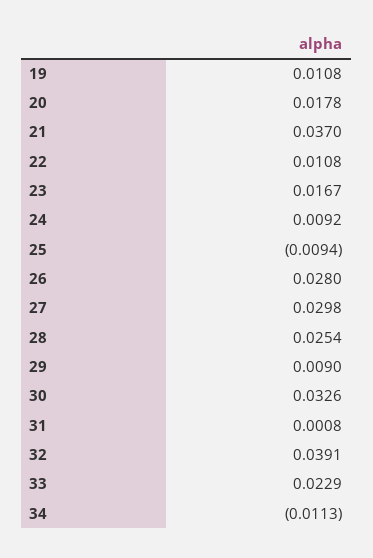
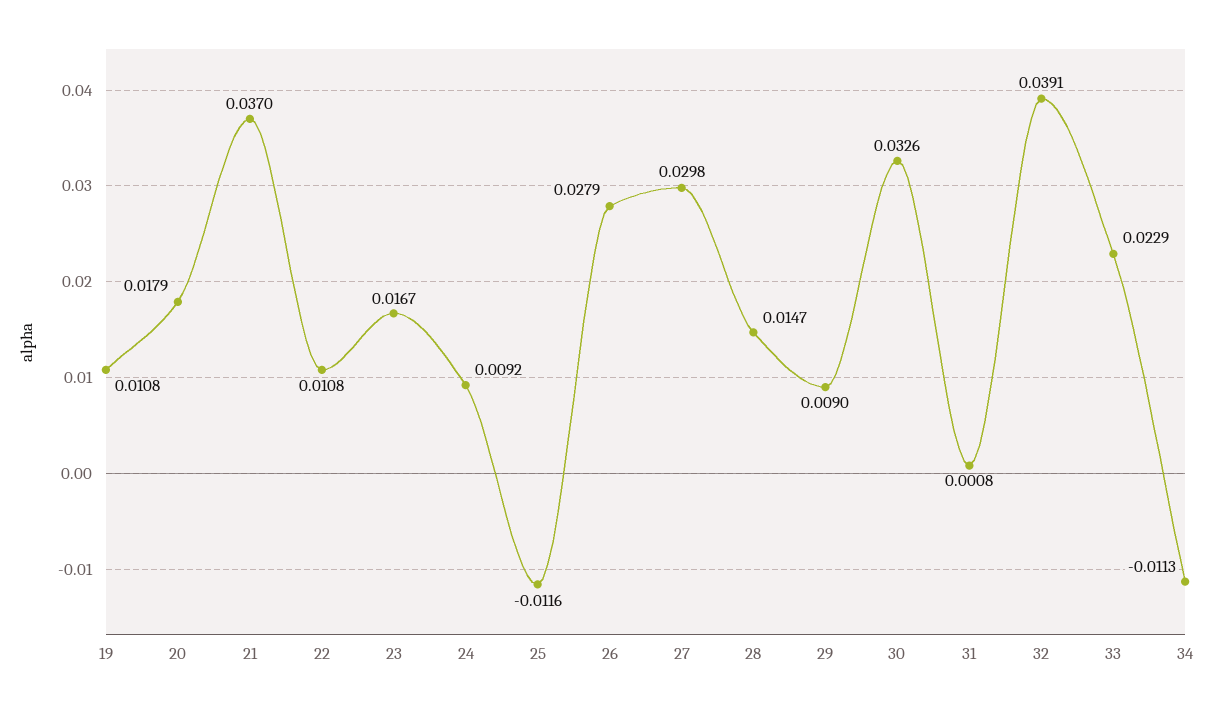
  {
    "19": 0.0108,
-   "20": 0.0178,
+   "20": 0.0179,
    "21": 0.037,
    "22": 0.0108,
    "23": 0.0167,
    "24": 0.0092,
-   "25": -0.0094,
+   "25": -0.0116,
-   "26": 0.028,
+   "26": 0.0279,
    "27": 0.0298,
-   "28": 0.0254,
+   "28": 0.0147,
    "29": 0.009,
    "30": 0.0326,
    "31": 0.0008,
    "32": 0.0391,
    "33": 0.0229,
    "34": -0.0113
  }

